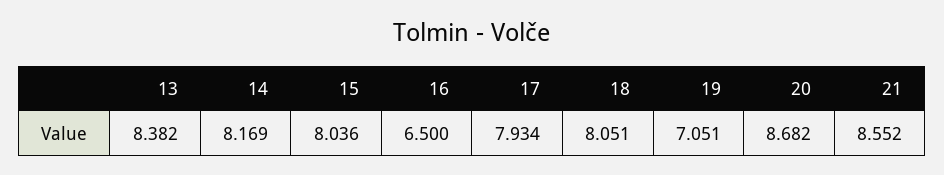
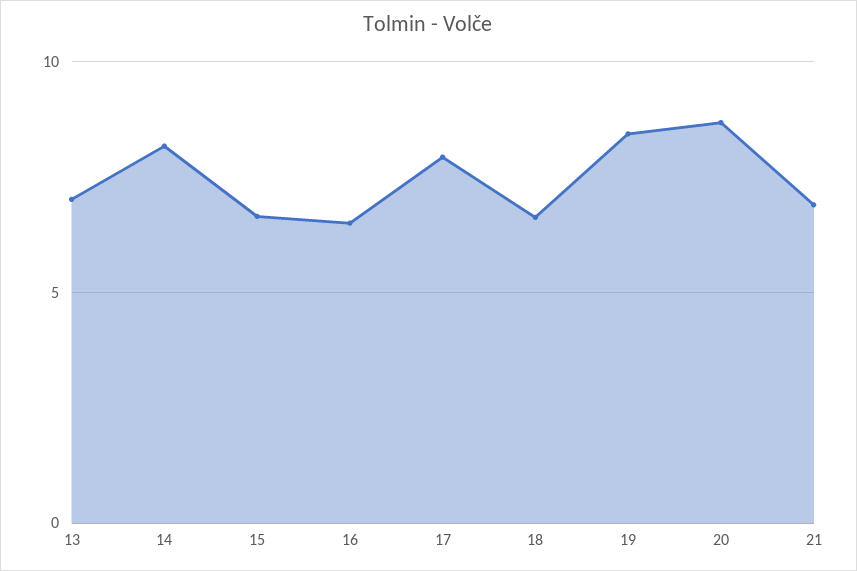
  {
-   "13": 8.382,
+   "13": 7,
    "14": 8.169,
-   "15": 8.036,
+   "15": 6.5,
    "16": 6.5,
    "17": 7.934,
-   "18": 8.051,
+   "18": 6.5,
-   "19": 7.051,
+   "19": 8.5,
    "20": 8.682,
-   "21": 8.552
+   "21": 7
  }

